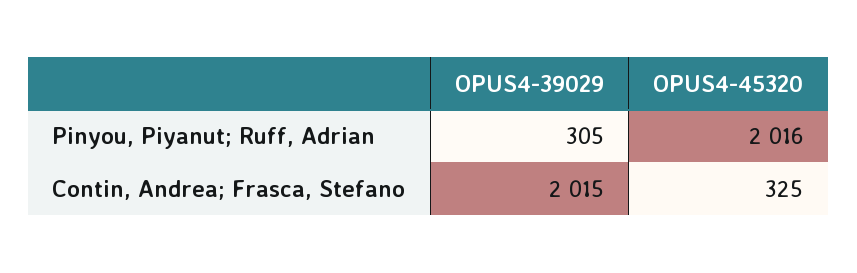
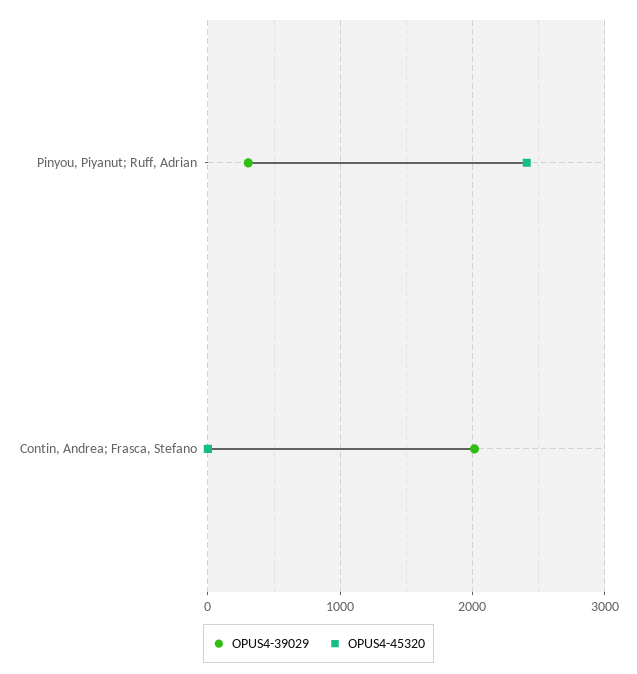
  {
    "OPUS4-39029": {
      "Pinyou, Piyanut; Ruff, Adrian": 305,
      "Contin, Andrea; Frasca, Stefano": 2015
    },
    "OPUS4-45320": {
-     "Pinyou, Piyanut; Ruff, Adrian": 2016,
+     "Pinyou, Piyanut; Ruff, Adrian": 2400,
-     "Contin, Andrea; Frasca, Stefano": 325
+     "Contin, Andrea; Frasca, Stefano": 0
    }
  }

